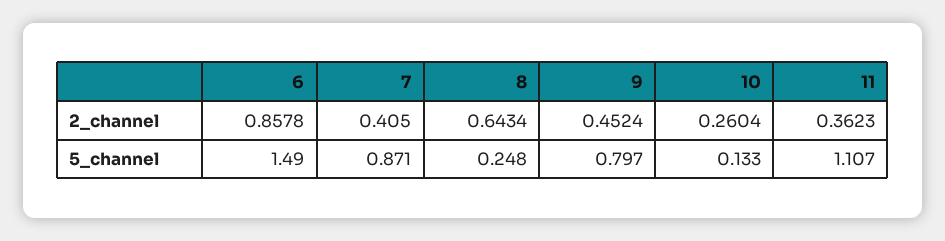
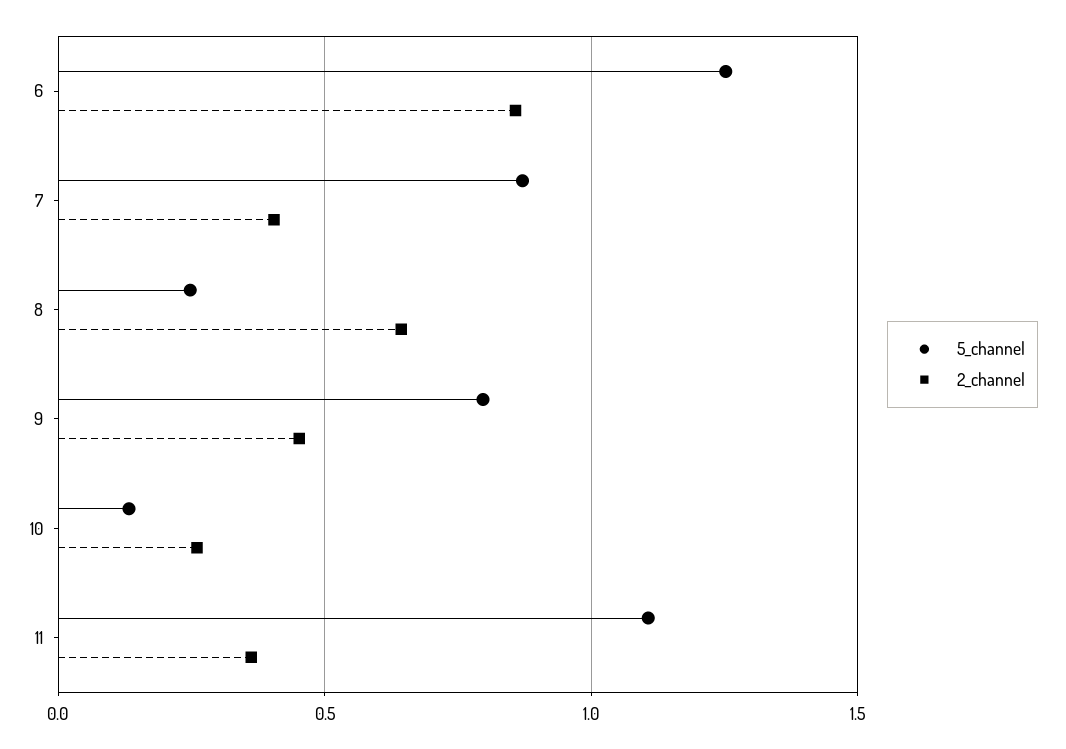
  {
    "2_channel": {
      "6": 0.8578,
      "7": 0.405,
      "8": 0.6434,
      "9": 0.4524,
      "10": 0.2604,
      "11": 0.3623
    },
    "5_channel": {
-     "6": 1.49,
+     "6": 1.25,
      "7": 0.871,
      "8": 0.248,
      "9": 0.797,
      "10": 0.133,
      "11": 1.107
    }
  }

